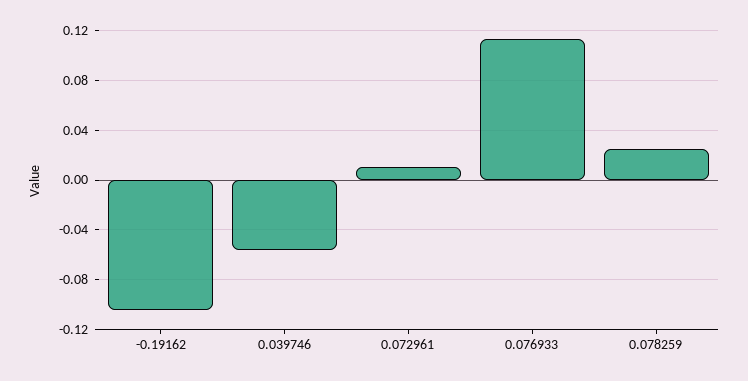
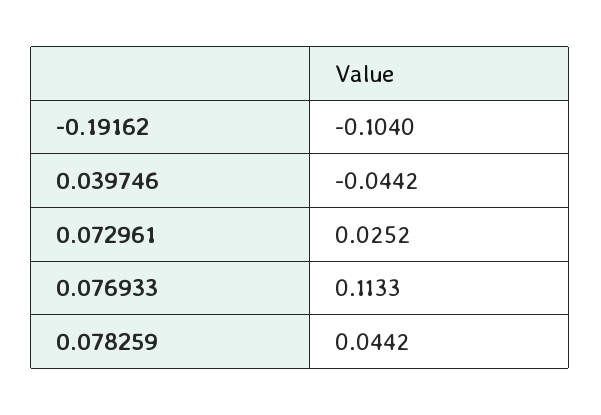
  {
    "-0.19162": -0.104,
-   "0.039746": -0.055,
+   "0.039746": -0.0442,
-   "0.072961": 0.01,
+   "0.072961": 0.0252,
    "0.076933": 0.1133,
-   "0.078259": 0.025
+   "0.078259": 0.0442
  }

